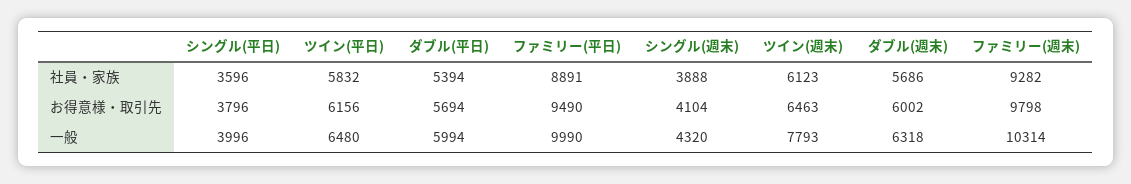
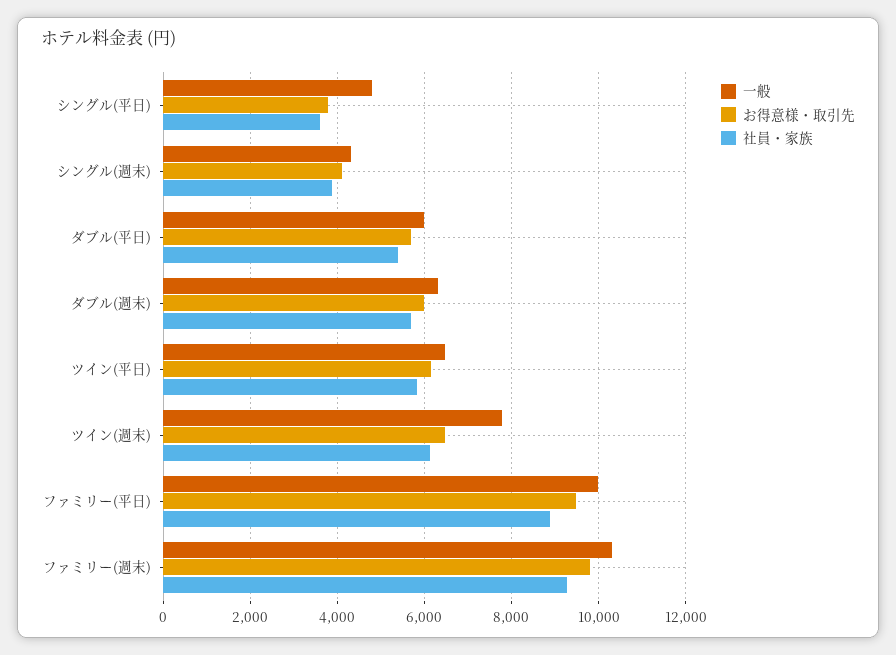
  {
    "社員・家族": {
      "シングル(平日)": 3596,
      "ツイン(平日)": 5832,
      "ダブル(平日)": 5394,
      "ファミリー(平日)": 8891,
      "シングル(週末)": 3888,
      "ツイン(週末)": 6123,
      "ダブル(週末)": 5686,
      "ファミリー(週末)": 9282
    },
    "お得意様・取引先": {
      "シングル(平日)": 3796,
      "ツイン(平日)": 6156,
      "ダブル(平日)": 5694,
      "ファミリー(平日)": 9490,
      "シングル(週末)": 4104,
      "ツイン(週末)": 6463,
      "ダブル(週末)": 6002,
      "ファミリー(週末)": 9798
    },
    "一般": {
-     "シングル(平日)": 3996,
+     "シングル(平日)": 4800,
      "ツイン(平日)": 6480,
      "ダブル(平日)": 5994,
      "ファミリー(平日)": 9990,
      "シングル(週末)": 4320,
      "ツイン(週末)": 7793,
      "ダブル(週末)": 6318,
      "ファミリー(週末)": 10314
    }
  }

